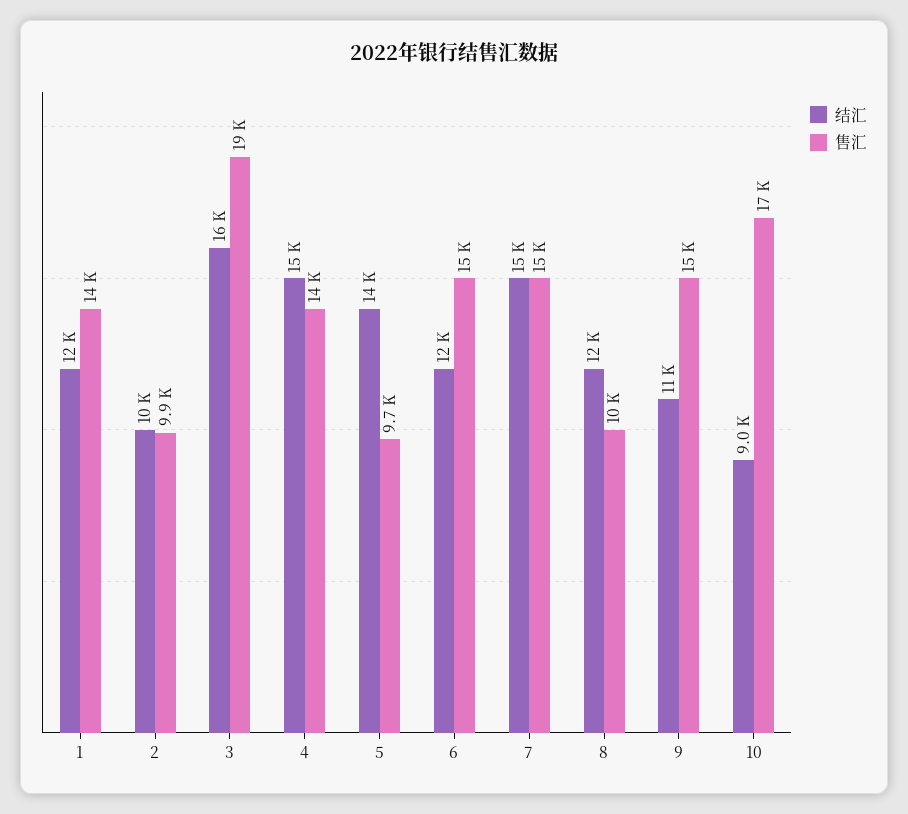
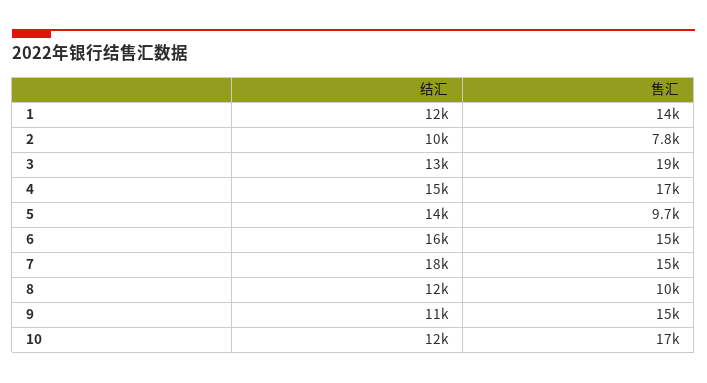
  {
    "结汇": {
      "1": 12000,
      "2": 10000,
-     "3": 16000,
+     "3": 13000,
      "4": 15000,
      "5": 14000,
-     "6": 12000,
+     "6": 16000,
-     "7": 15000,
+     "7": 18000,
      "8": 12000,
      "9": 11000,
-     "10": 9000
+     "10": 12000
    },
    "售汇": {
      "1": 14000,
-     "2": 9900,
+     "2": 7800,
      "3": 19000,
-     "4": 14000,
+     "4": 17000,
      "5": 9700,
      "6": 15000,
      "7": 15000,
      "8": 10000,
      "9": 15000,
      "10": 17000
    }
  }

